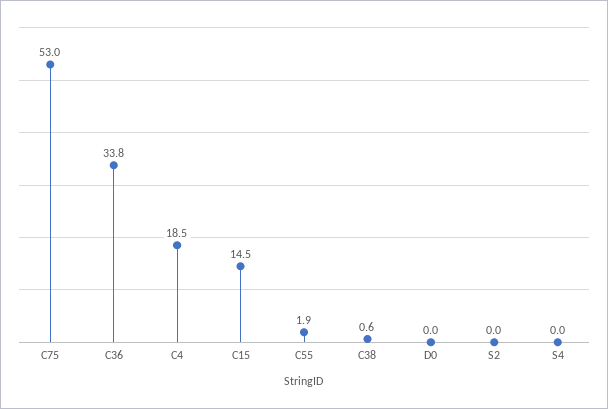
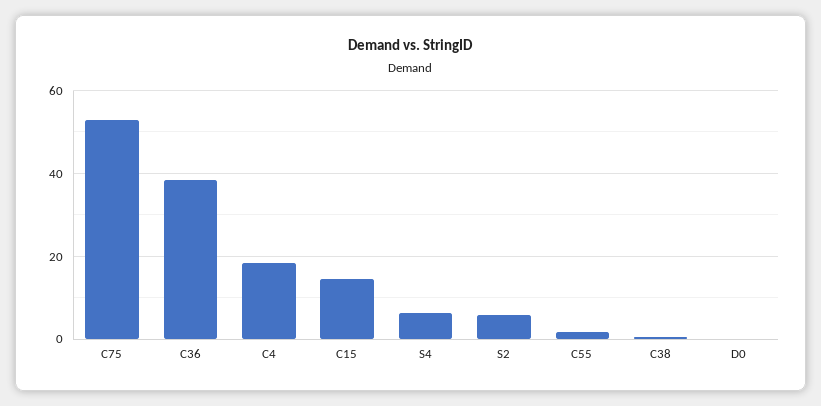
  {
    "C75": 53,
-   "C36": 33.8,
+   "C36": 38,
    "C4": 18.5,
    "C15": 14.5,
    "C55": 1.9,
    "C38": 0.6,
    "D0": 0,
-   "S2": 0,
+   "S2": 6,
-   "S4": 0
+   "S4": 6
  }

